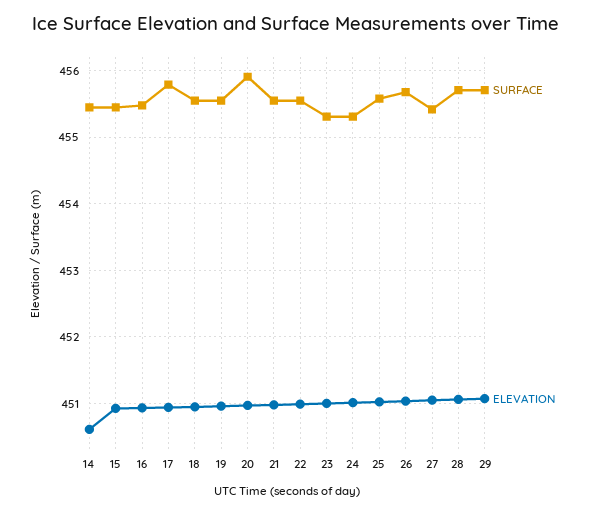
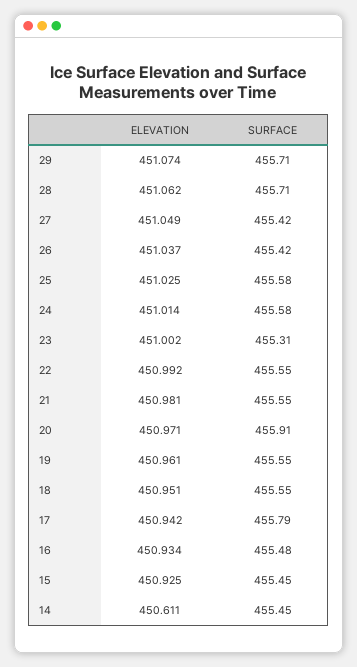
  {
    "SURFACE": {
      "14": 455.45,
      "15": 455.45,
      "16": 455.48,
      "17": 455.79,
      "18": 455.55,
      "19": 455.55,
      "20": 455.91,
      "21": 455.55,
      "22": 455.55,
      "23": 455.31,
-     "24": 455.3,
+     "24": 455.58,
      "25": 455.58,
-     "26": 455.7,
+     "26": 455.42,
      "27": 455.42,
      "28": 455.71,
      "29": 455.71
    },
    "ELEVATION": {
      "14": 450.611,
      "15": 450.925,
      "16": 450.934,
      "17": 450.942,
      "18": 450.951,
      "19": 450.961,
      "20": 450.971,
      "21": 450.981,
      "22": 450.992,
      "23": 451.002,
      "24": 451.014,
      "25": 451.025,
      "26": 451.037,
      "27": 451.049,
      "28": 451.062,
      "29": 451.074
    }
  }

